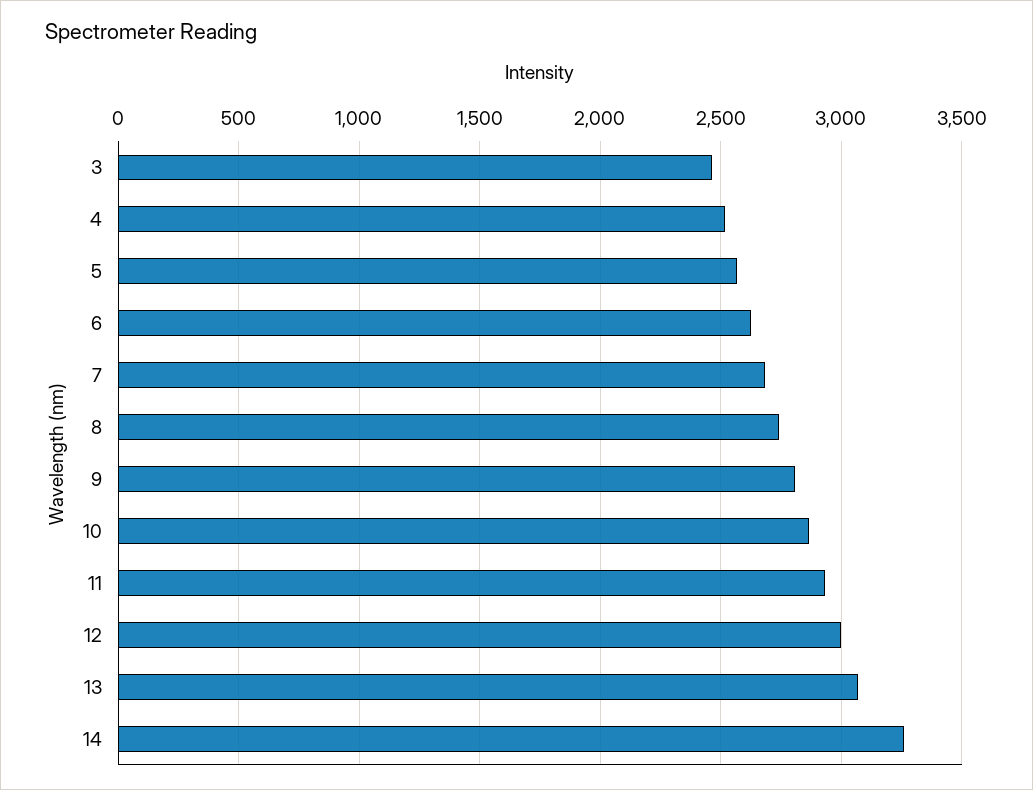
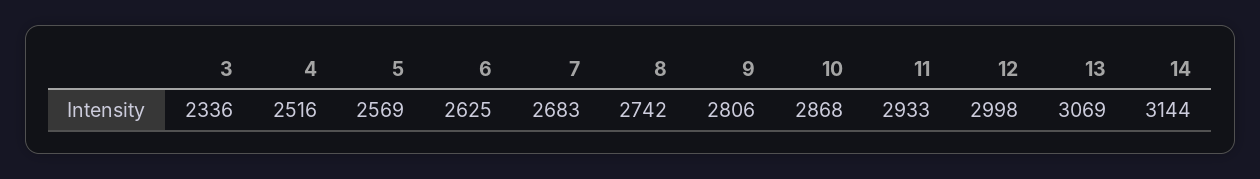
  {
-   "3": 2450,
+   "3": 2336,
    "4": 2516,
    "5": 2569,
    "6": 2625,
    "7": 2683,
    "8": 2742,
    "9": 2806,
    "10": 2868,
    "11": 2933,
    "12": 2998,
    "13": 3069,
-   "14": 3250
+   "14": 3144
  }

